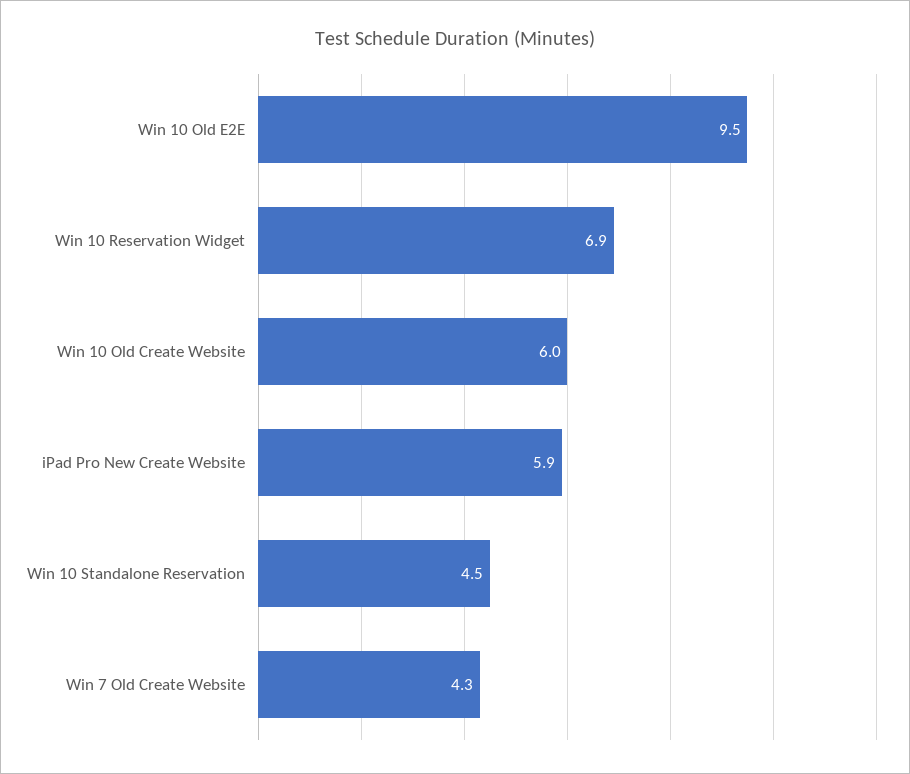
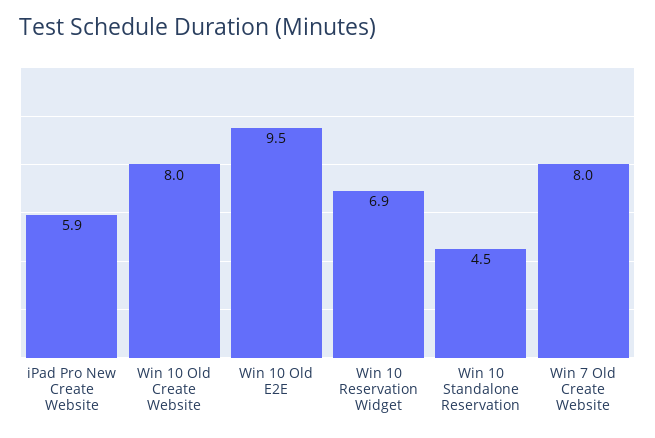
  {
    "Win 10 Old E2E": 9.5,
    "Win 10 Reservation Widget": 6.9,
-   "Win 10 Old Create Website": 6,
+   "Win 10 Old Create Website": 8,
    "iPad Pro New Create Website": 5.9,
    "Win 10 Standalone Reservation": 4.5,
-   "Win 7 Old Create Website": 4.3
+   "Win 7 Old Create Website": 8
  }

